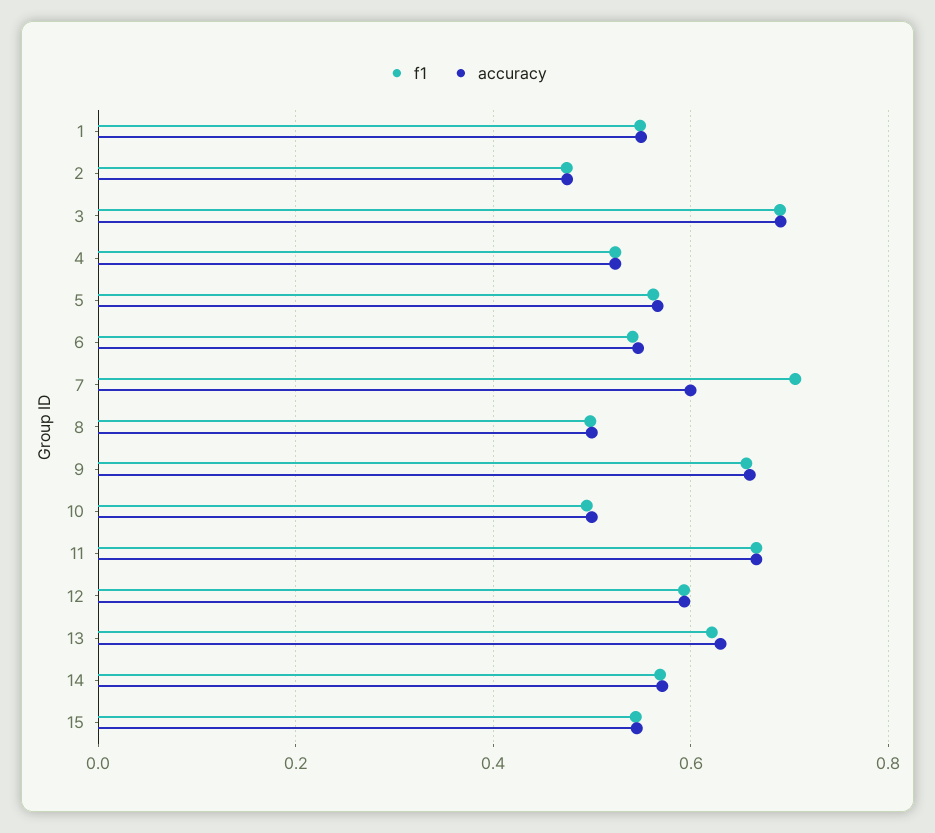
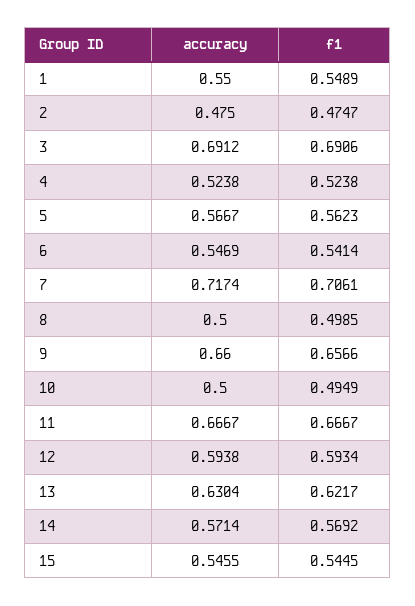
  {
    "f1": {
      "1": 0.5489,
      "2": 0.4747,
      "3": 0.6906,
      "4": 0.5238,
      "5": 0.5623,
      "6": 0.5414,
      "7": 0.7061,
      "8": 0.4985,
      "9": 0.6566,
      "10": 0.4949,
      "11": 0.6667,
      "12": 0.5934,
      "13": 0.6217,
      "14": 0.5692,
      "15": 0.5445
    },
    "accuracy": {
      "1": 0.55,
      "2": 0.475,
      "3": 0.6912,
      "4": 0.5238,
      "5": 0.5667,
      "6": 0.5469,
-     "7": 0.6,
+     "7": 0.7174,
      "8": 0.5,
      "9": 0.66,
      "10": 0.5,
      "11": 0.6667,
      "12": 0.5938,
      "13": 0.6304,
      "14": 0.5714,
      "15": 0.5455
    }
  }

